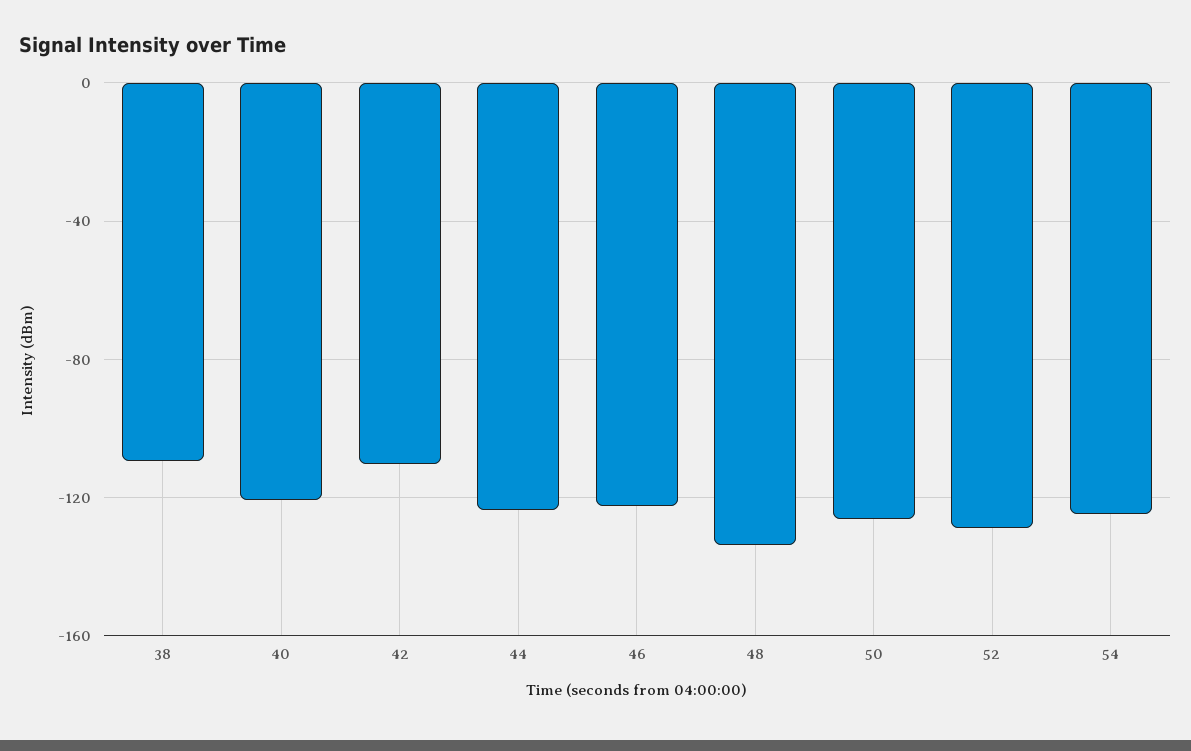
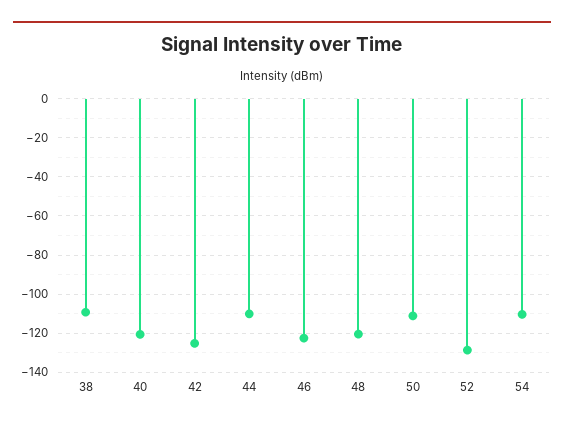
  {
    "38": -110,
    "40": -120,
-   "42": -110,
+   "42": -125,
-   "44": -125,
+   "44": -110,
    "46": -125,
-   "48": -135,
+   "48": -120,
-   "50": -125,
+   "50": -110,
    "52": -130,
-   "54": -125
+   "54": -110
  }

